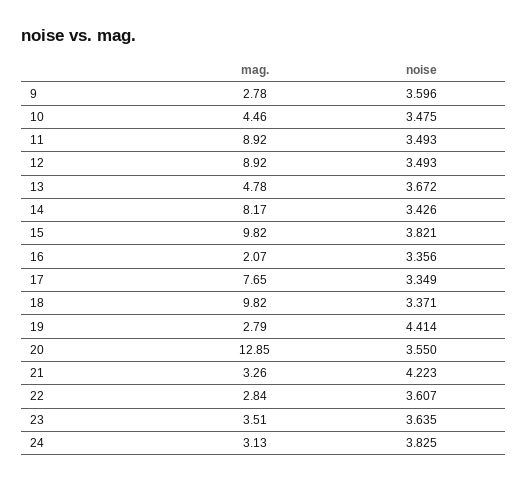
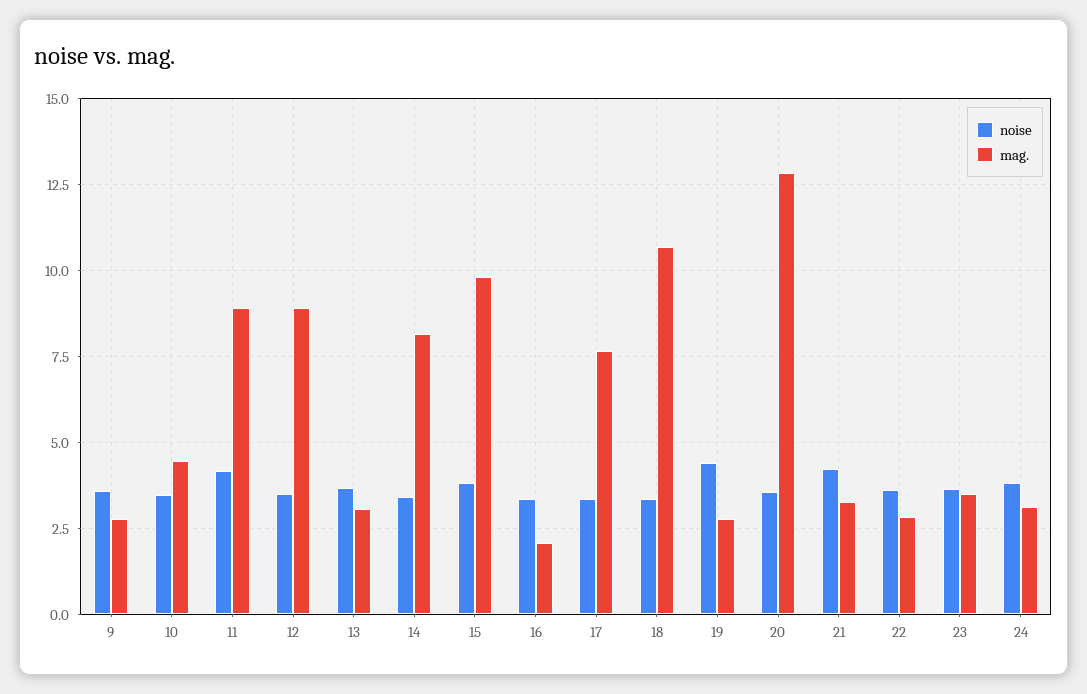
  {
    "mag.": {
      "9": 2.78,
      "10": 4.46,
      "11": 8.92,
      "12": 8.92,
-     "13": 4.78,
+     "13": 3,
      "14": 8.17,
      "15": 9.82,
      "16": 2.07,
      "17": 7.65,
-     "18": 9.82,
+     "18": 10.75,
      "19": 2.79,
      "20": 12.85,
      "21": 3.26,
      "22": 2.84,
      "23": 3.51,
      "24": 3.13
    },
    "noise": {
      "9": 3.596,
      "10": 3.475,
-     "11": 3.493,
+     "11": 4.25,
      "12": 3.493,
      "13": 3.672,
      "14": 3.426,
      "15": 3.821,
      "16": 3.356,
      "17": 3.349,
      "18": 3.371,
      "19": 4.414,
      "20": 3.55,
      "21": 4.223,
      "22": 3.607,
      "23": 3.635,
      "24": 3.825
    }
  }

